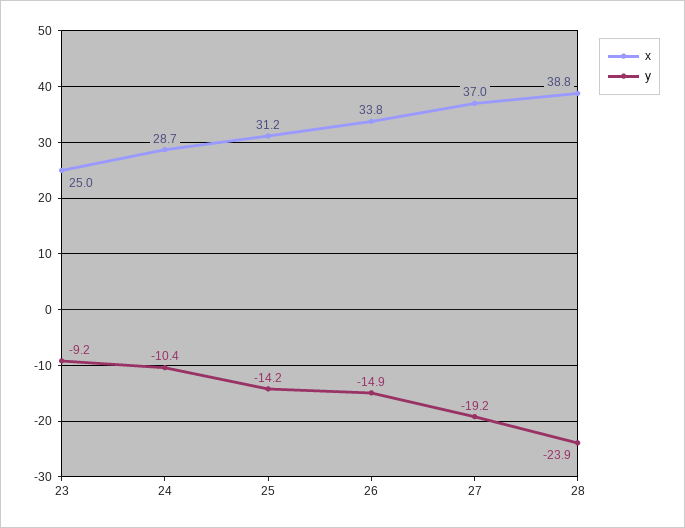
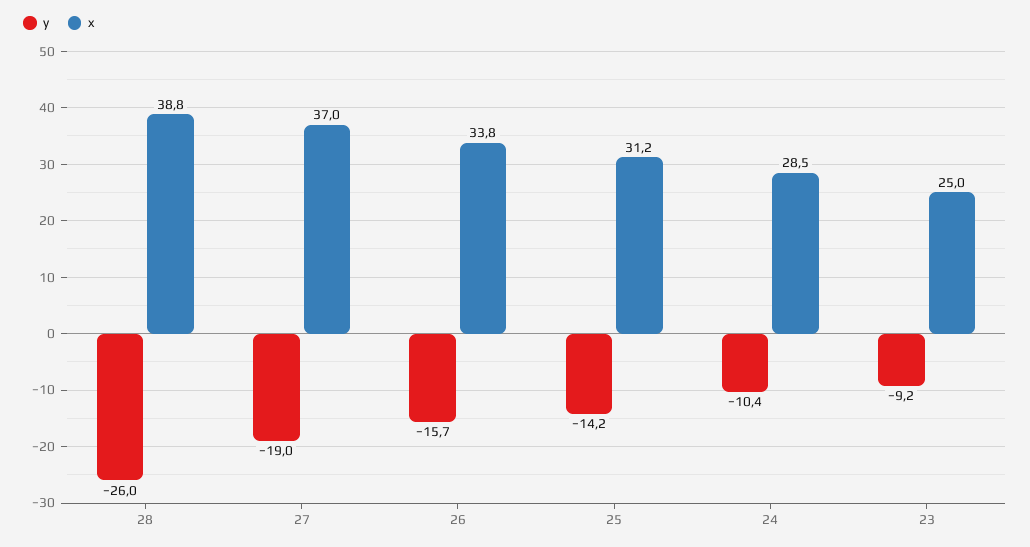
  {
    "x": {
      "23": 25,
-     "24": 28.7,
+     "24": 28.5,
      "25": 31.2,
      "26": 33.8,
      "27": 37,
      "28": 38.8
    },
    "y": {
      "23": -9.2,
      "24": -10.4,
      "25": -14.2,
-     "26": -14.9,
+     "26": -15.7,
-     "27": -19.2,
+     "27": -19,
-     "28": -23.9
+     "28": -26
    }
  }

